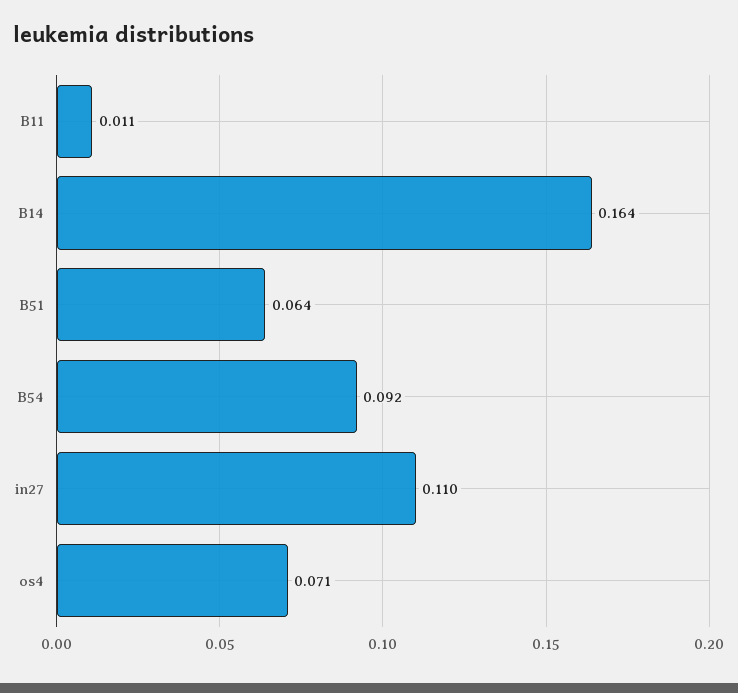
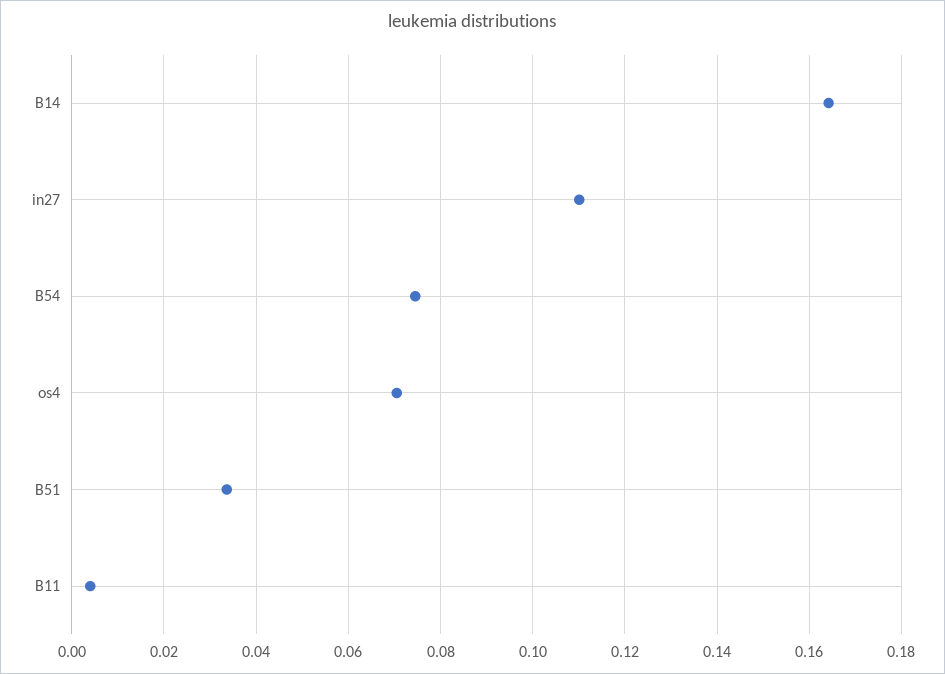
  {
-   "B11": 0.011,
+   "B11": 0.004,
    "B14": 0.164,
-   "B51": 0.064,
+   "B51": 0.034,
-   "B54": 0.092,
+   "B54": 0.074,
    "in27": 0.11,
    "os4": 0.071
  }

